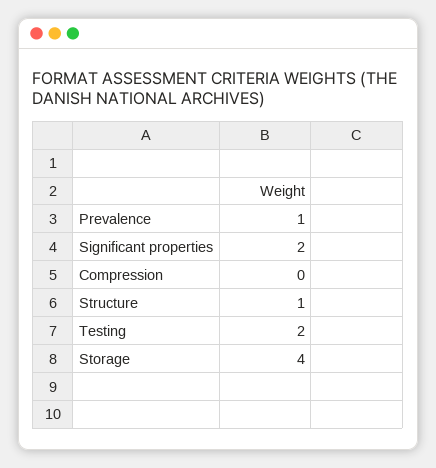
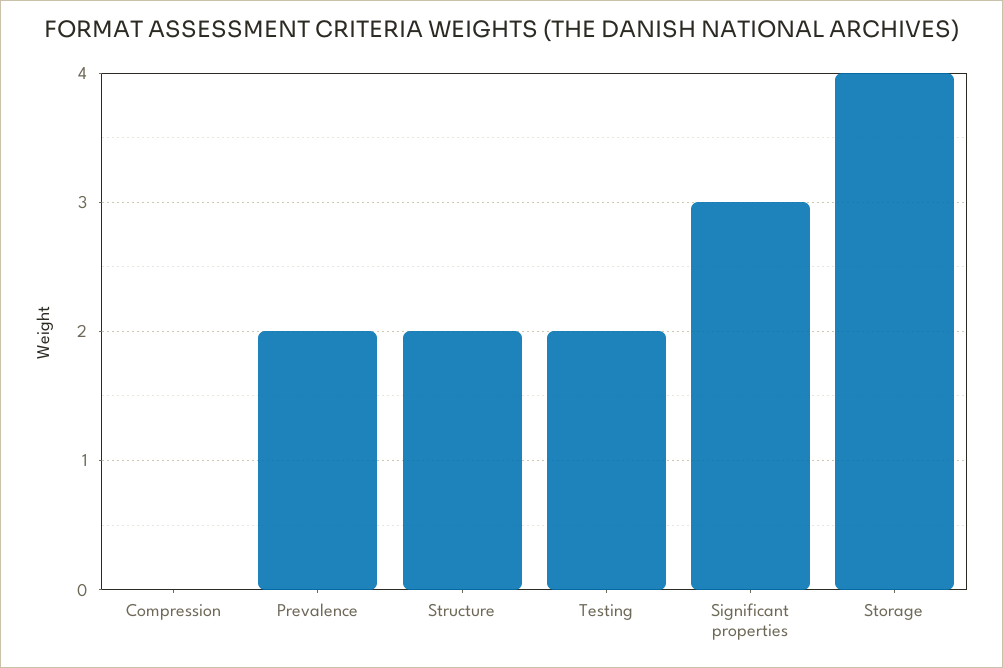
  {
-   "Prevalence": 1,
+   "Prevalence": 2,
-   "Significant properties": 2,
+   "Significant properties": 3,
    "Compression": 0,
-   "Structure": 1,
+   "Structure": 2,
    "Testing": 2,
    "Storage": 4
  }

